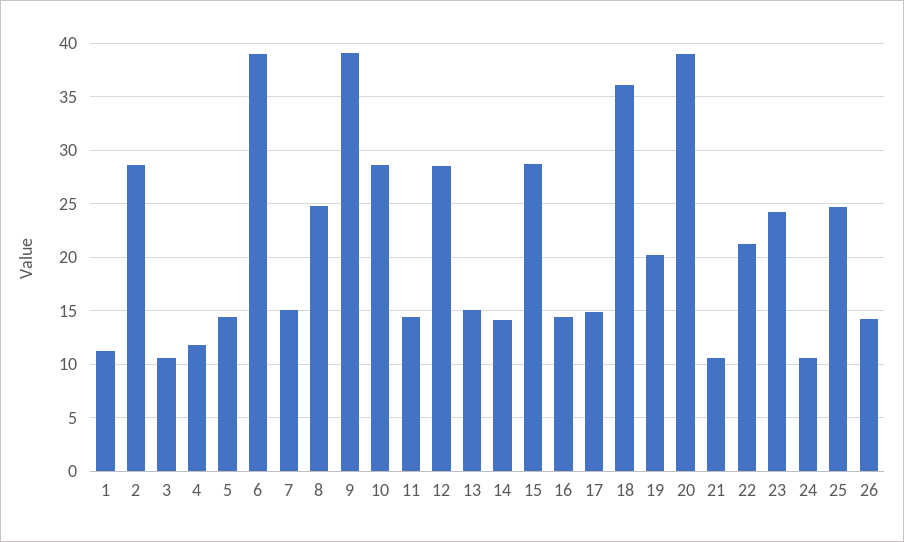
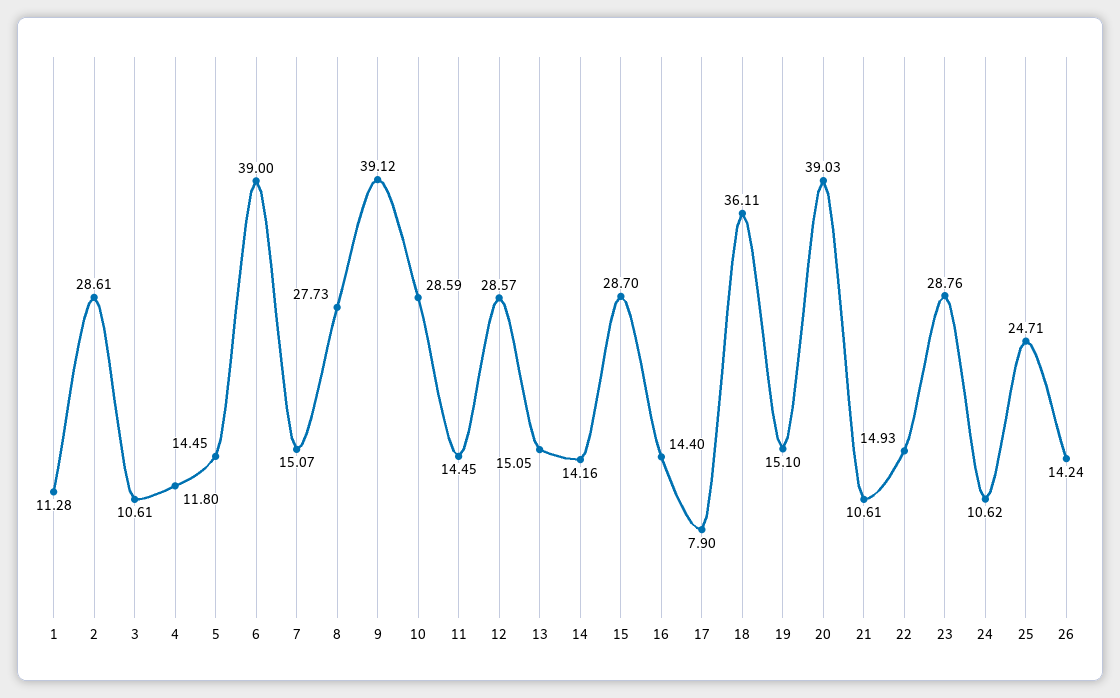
  {
    "1": 11.28,
    "2": 28.61,
    "3": 10.61,
    "4": 11.8,
    "5": 14.45,
    "6": 39,
    "7": 15.07,
-   "8": 25,
+   "8": 27.73,
    "9": 39.12,
    "10": 28.59,
    "11": 14.45,
    "12": 28.57,
    "13": 15.05,
    "14": 14.16,
    "15": 28.7,
    "16": 14.4,
-   "17": 15,
+   "17": 7.9,
    "18": 36.11,
-   "19": 20,
+   "19": 15.1,
    "20": 39.03,
    "21": 10.61,
-   "22": 21,
+   "22": 14.93,
-   "23": 24,
+   "23": 28.76,
    "24": 10.62,
    "25": 24.71,
    "26": 14.24
  }

